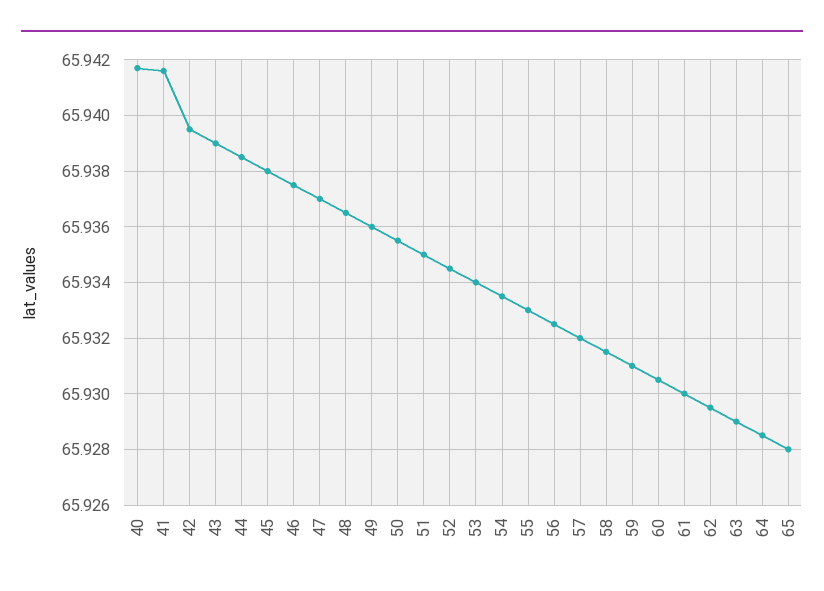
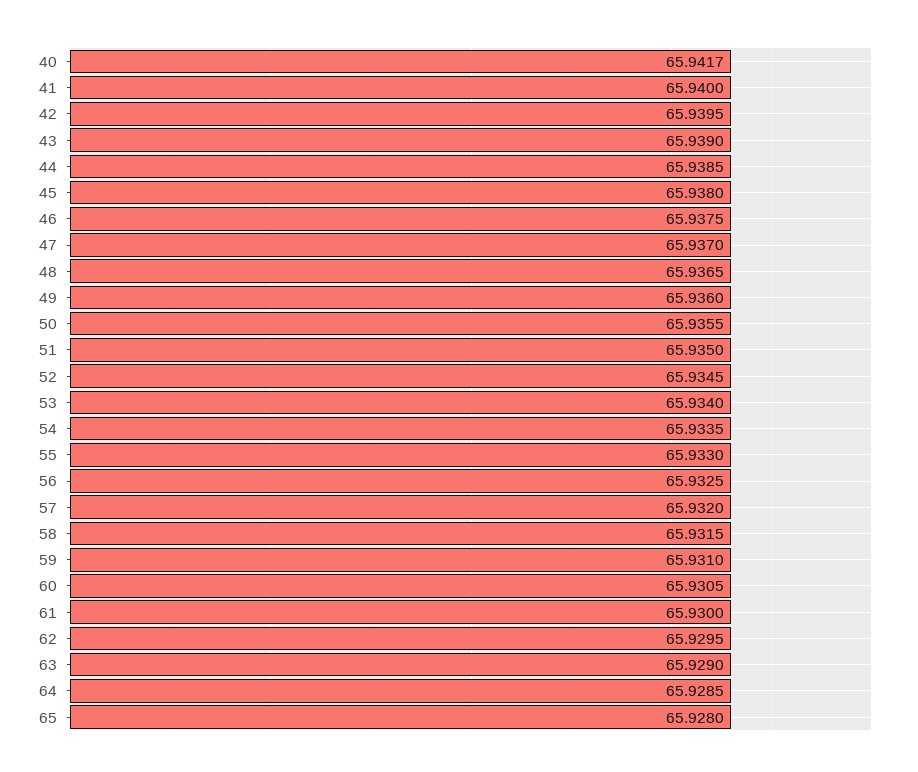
  {
    "40": 65.9417,
-   "41": 65.9415,
+   "41": 65.94,
    "42": 65.9395,
    "43": 65.939,
    "44": 65.9385,
    "45": 65.938,
    "46": 65.9375,
    "47": 65.937,
    "48": 65.9365,
    "49": 65.936,
    "50": 65.9355,
    "51": 65.935,
    "52": 65.9345,
    "53": 65.934,
    "54": 65.9335,
    "55": 65.933,
    "56": 65.9325,
    "57": 65.932,
    "58": 65.9315,
    "59": 65.931,
    "60": 65.9305,
    "61": 65.93,
    "62": 65.9295,
    "63": 65.929,
    "64": 65.9285,
    "65": 65.928
  }

